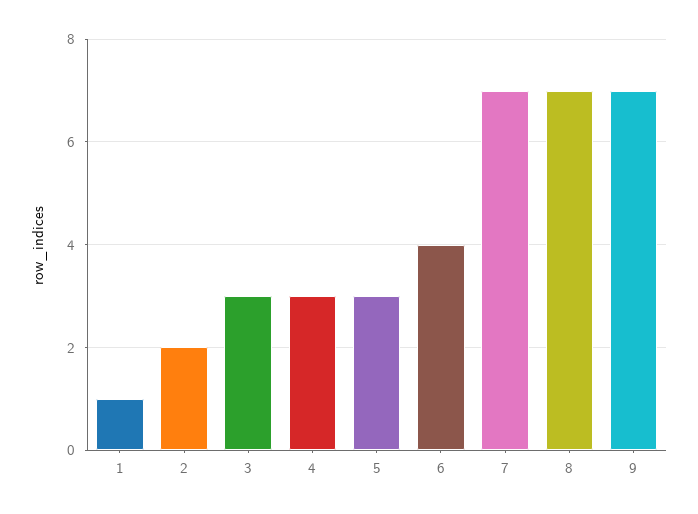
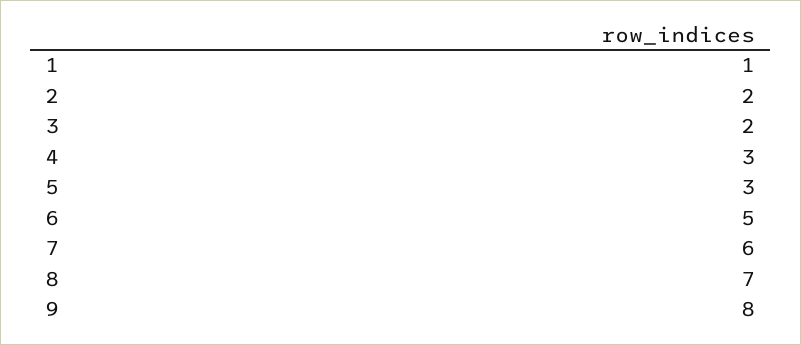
  {
    "1": 1,
    "2": 2,
-   "3": 3,
+   "3": 2,
    "4": 3,
    "5": 3,
-   "6": 4,
+   "6": 5,
-   "7": 7,
+   "7": 6,
    "8": 7,
-   "9": 7
+   "9": 8
  }

